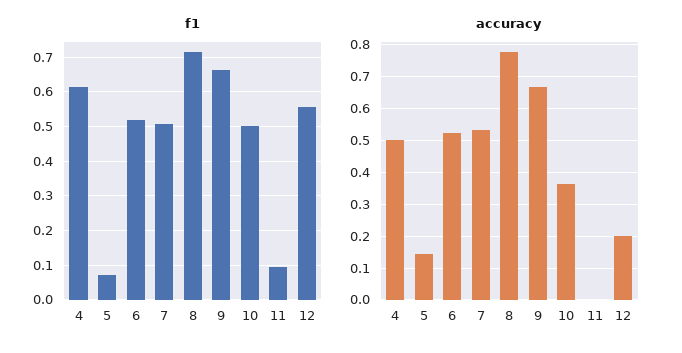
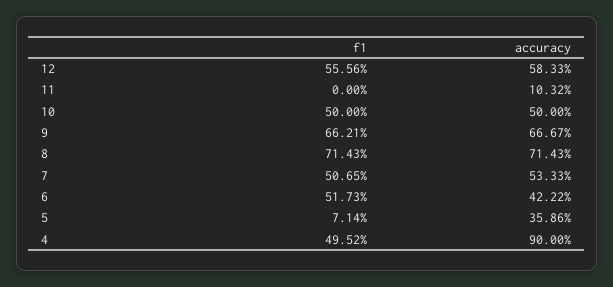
  {
    "f1": {
-     "4": 0.62,
+     "4": 0.4952,
      "5": 0.0714,
      "6": 0.5173,
      "7": 0.5065,
      "8": 0.7143,
      "9": 0.6621,
      "10": 0.5,
-     "11": 0.1,
+     "11": 0,
      "12": 0.5556
    },
    "accuracy": {
-     "4": 0.5,
+     "4": 0.9,
-     "5": 0.14,
+     "5": 0.3586,
-     "6": 0.52,
+     "6": 0.4222,
      "7": 0.5333,
-     "8": 0.78,
+     "8": 0.7143,
      "9": 0.6667,
-     "10": 0.36,
+     "10": 0.5,
-     "11": 0,
+     "11": 0.1032,
-     "12": 0.2
+     "12": 0.5833
    }
  }

